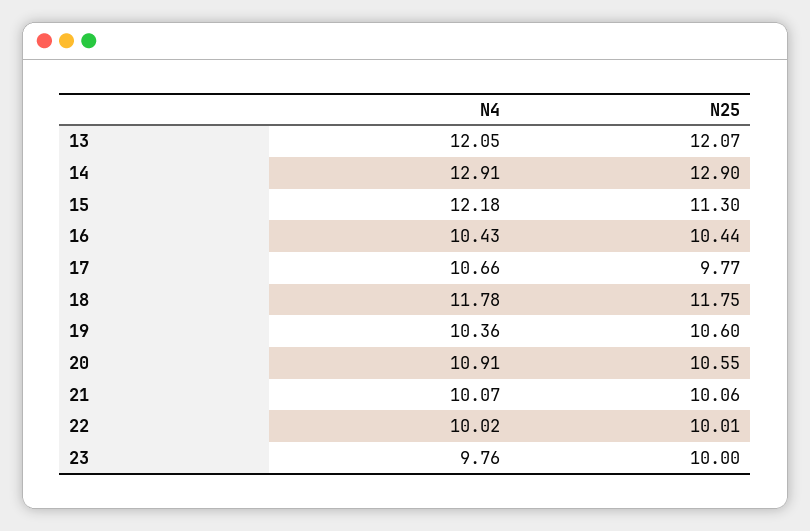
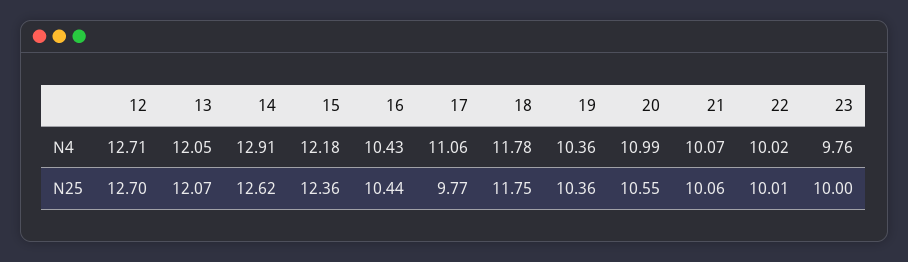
  {
    "N4": {
      "13": 12.05,
      "14": 12.91,
      "15": 12.18,
      "16": 10.43,
-     "17": 10.66,
+     "17": 11.06,
      "18": 11.78,
      "19": 10.36,
-     "20": 10.91,
+     "20": 10.99,
      "21": 10.07,
      "22": 10.02,
-     "23": 9.76
+     "23": 9.76,
+     "12": 12.71
    },
    "N25": {
      "13": 12.07,
-     "14": 12.9,
+     "14": 12.62,
-     "15": 11.3,
+     "15": 12.36,
      "16": 10.44,
      "17": 9.77,
      "18": 11.75,
-     "19": 10.6,
+     "19": 10.36,
      "20": 10.55,
      "21": 10.06,
      "22": 10.01,
-     "23": 10
+     "23": 10,
+     "12": 12.7
    }
  }

